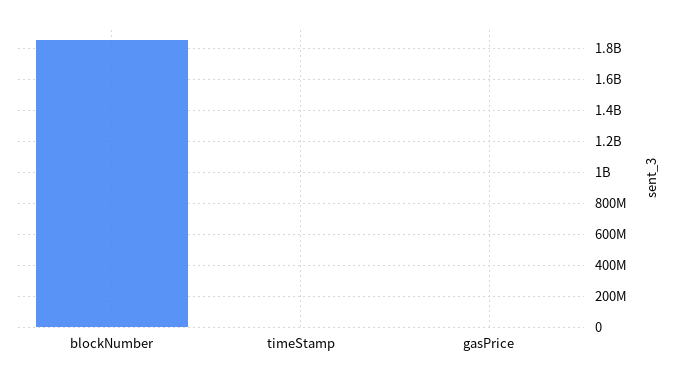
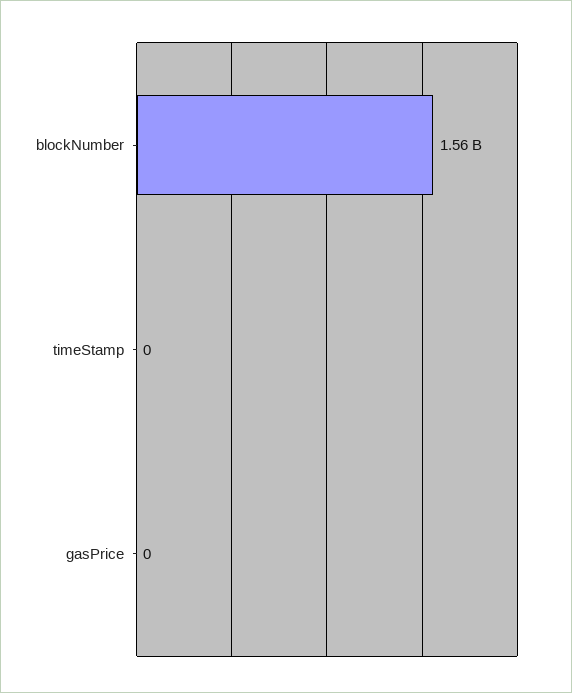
  {
-   "blockNumber": 1850000000,
+   "blockNumber": 1560000000,
    "timeStamp": 0,
    "gasPrice": 0
  }

